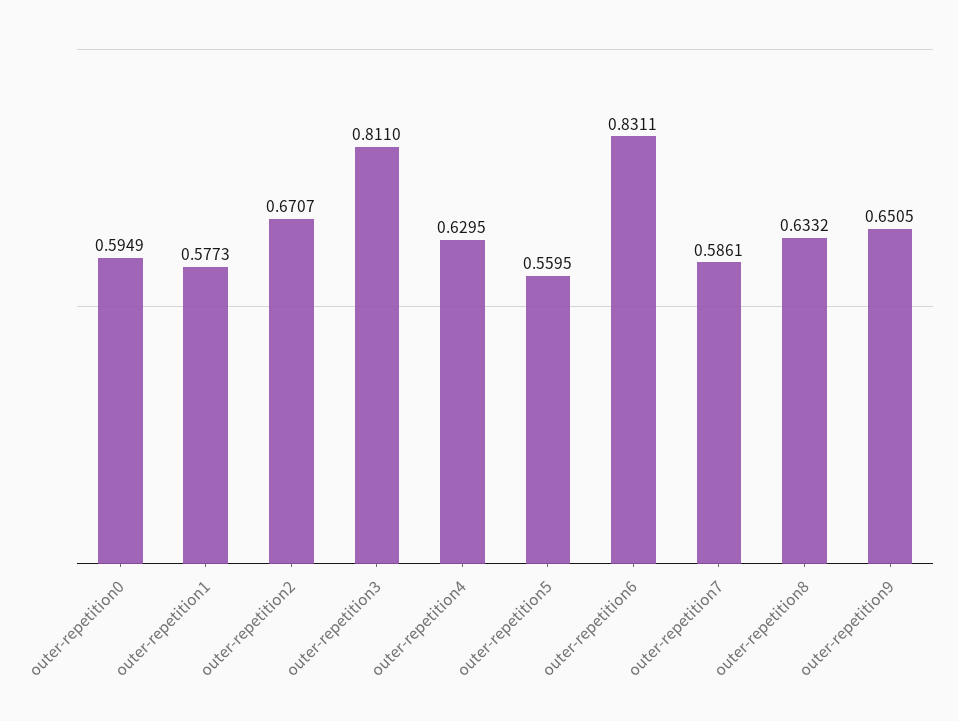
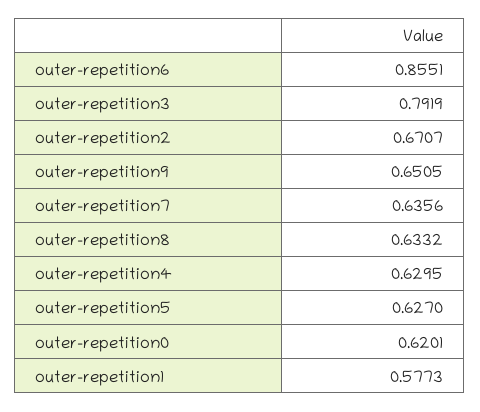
  {
-   "outer-repetition0": 0.5949,
+   "outer-repetition0": 0.6201,
    "outer-repetition1": 0.5773,
    "outer-repetition2": 0.6707,
-   "outer-repetition3": 0.811,
+   "outer-repetition3": 0.7919,
    "outer-repetition4": 0.6295,
-   "outer-repetition5": 0.5595,
+   "outer-repetition5": 0.627,
-   "outer-repetition6": 0.8311,
+   "outer-repetition6": 0.8551,
-   "outer-repetition7": 0.5861,
+   "outer-repetition7": 0.6356,
    "outer-repetition8": 0.6332,
    "outer-repetition9": 0.6505
  }

